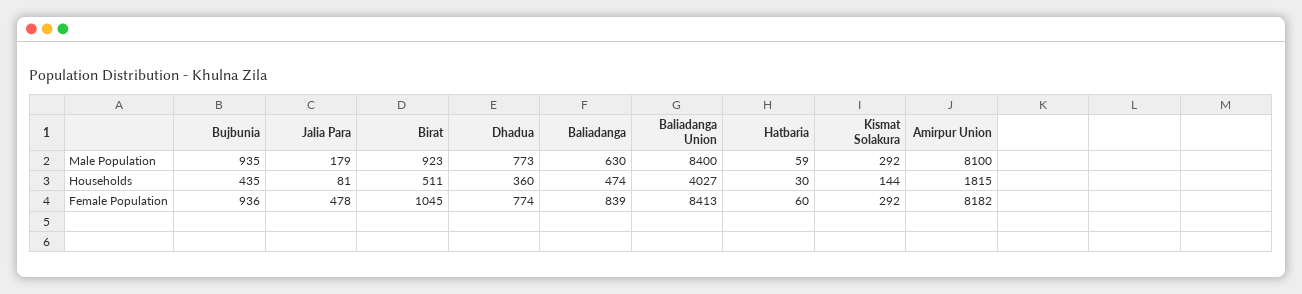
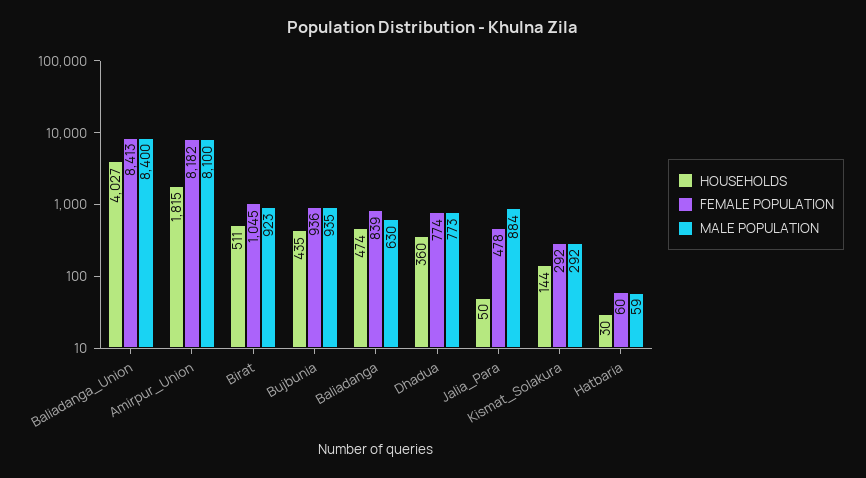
  {
    "Male Population": {
      "Bujbunia": 935,
-     "Jalia Para": 179,
+     "Jalia Para": 884,
      "Birat": 923,
      "Dhadua": 773,
      "Baliadanga": 630,
      "Baliadanga Union": 8400,
      "Hatbaria": 59,
      "Kismat Solakura": 292,
      "Amirpur Union": 8100
    },
    "Households": {
      "Bujbunia": 435,
-     "Jalia Para": 81,
+     "Jalia Para": 50,
      "Birat": 511,
      "Dhadua": 360,
      "Baliadanga": 474,
      "Baliadanga Union": 4027,
      "Hatbaria": 30,
      "Kismat Solakura": 144,
      "Amirpur Union": 1815
    },
    "Female Population": {
      "Bujbunia": 936,
      "Jalia Para": 478,
      "Birat": 1045,
      "Dhadua": 774,
      "Baliadanga": 839,
      "Baliadanga Union": 8413,
      "Hatbaria": 60,
      "Kismat Solakura": 292,
      "Amirpur Union": 8182
    }
  }

